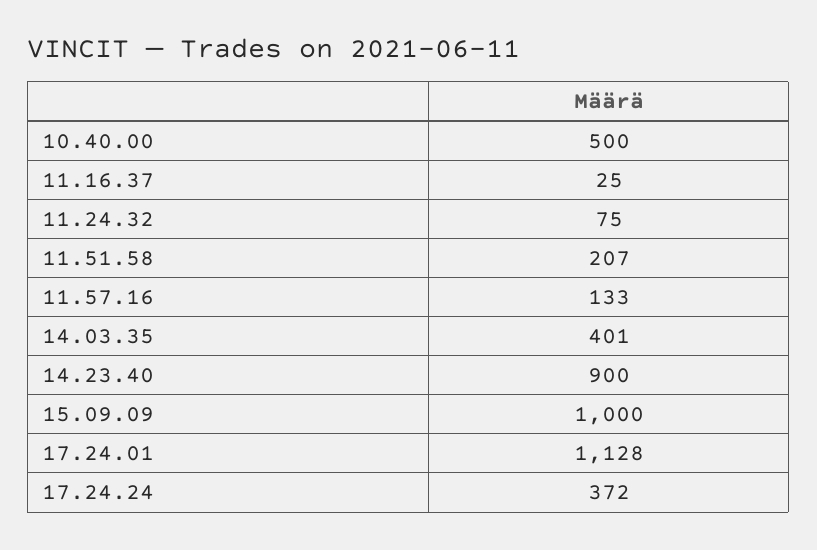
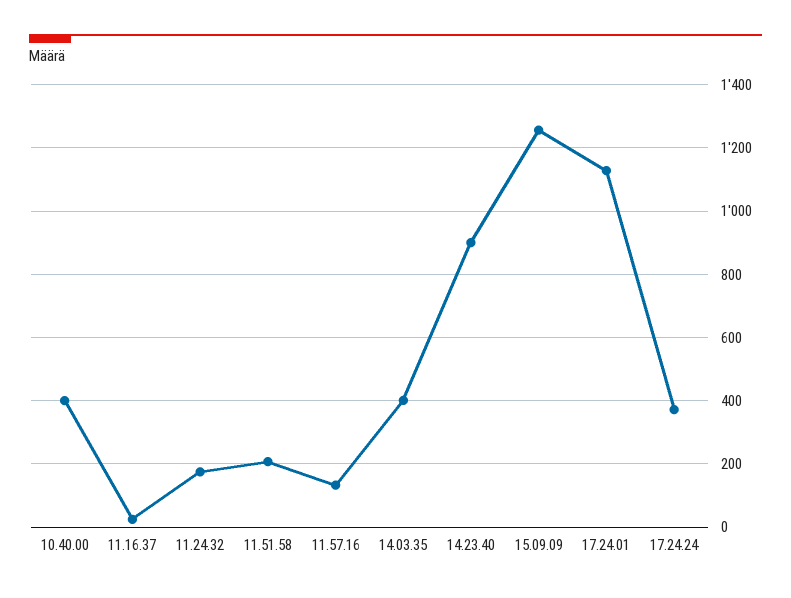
  {
-   "10.40.00": 500,
+   "10.40.00": 400,
    "11.16.37": 25,
-   "11.24.32": 75,
+   "11.24.32": 180,
    "11.51.58": 207,
    "11.57.16": 133,
    "14.03.35": 401,
    "14.23.40": 900,
-   "15.09.09": 1000,
+   "15.09.09": 1260,
    "17.24.01": 1128,
    "17.24.24": 372
  }

